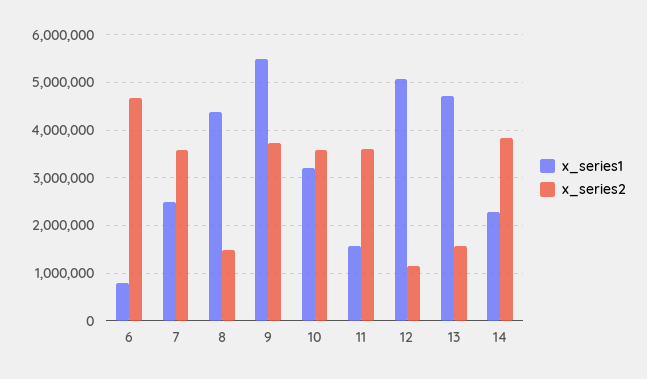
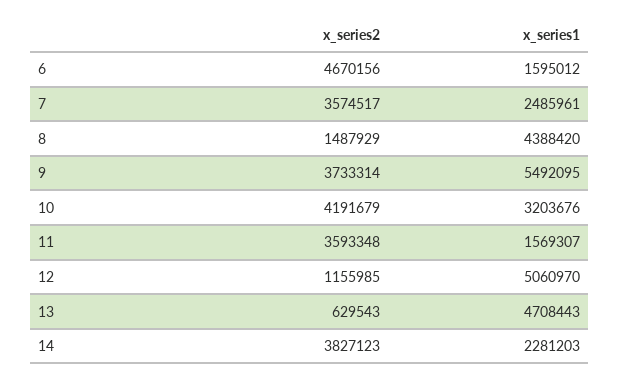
  {
    "x_series1": {
-     "6": 800000,
+     "6": 1595012,
      "7": 2485961,
      "8": 4388420,
      "9": 5492095,
      "10": 3203676,
      "11": 1569307,
      "12": 5060970,
      "13": 4708443,
      "14": 2281203
    },
    "x_series2": {
      "6": 4670156,
      "7": 3574517,
      "8": 1487929,
      "9": 3733314,
-     "10": 3600000,
+     "10": 4191679,
      "11": 3593348,
      "12": 1155985,
-     "13": 1600000,
+     "13": 629543,
      "14": 3827123
    }
  }

